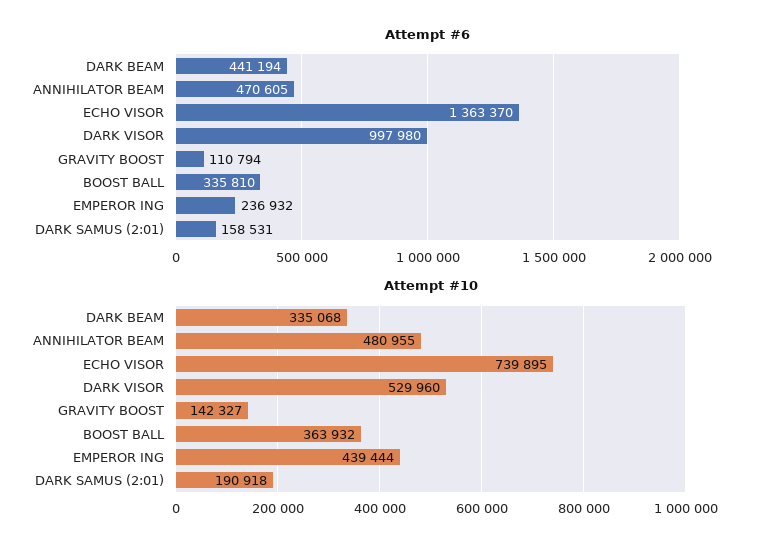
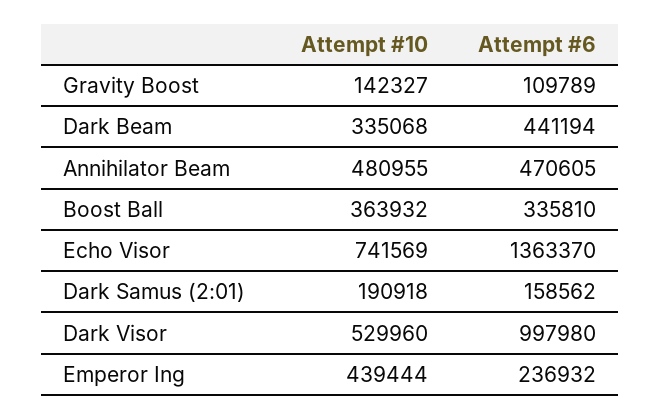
  {
    "Attempt #6": {
      "DARK BEAM": 441194,
      "ANNIHILATOR BEAM": 470605,
      "ECHO VISOR": 1363370,
      "DARK VISOR": 997980,
-     "GRAVITY BOOST": 110794,
+     "GRAVITY BOOST": 109789,
      "BOOST BALL": 335810,
      "EMPEROR ING": 236932,
-     "DARK SAMUS (2:01)": 158531
+     "DARK SAMUS (2:01)": 158562
    },
    "Attempt #10": {
      "DARK BEAM": 335068,
      "ANNIHILATOR BEAM": 480955,
-     "ECHO VISOR": 739895,
+     "ECHO VISOR": 741569,
      "DARK VISOR": 529960,
      "GRAVITY BOOST": 142327,
      "BOOST BALL": 363932,
      "EMPEROR ING": 439444,
      "DARK SAMUS (2:01)": 190918
    }
  }

